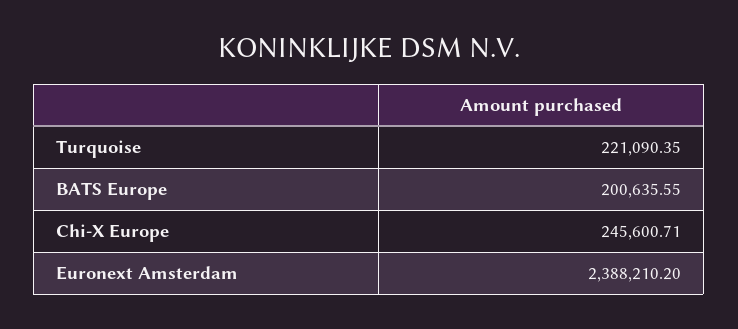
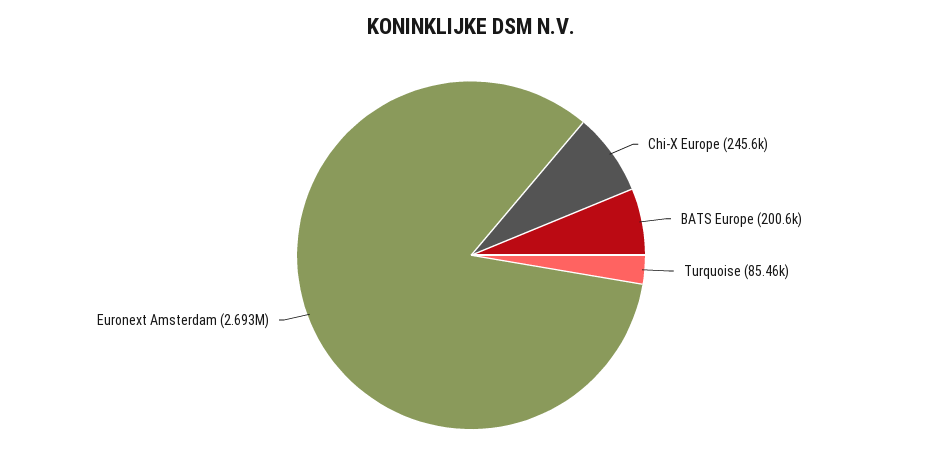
  {
-   "Turquoise": 221090.35,
+   "Turquoise": 85460,
    "BATS Europe": 200635.55,
    "Chi-X Europe": 245600.71,
-   "Euronext Amsterdam": 2388210.2
+   "Euronext Amsterdam": 2693000
  }

